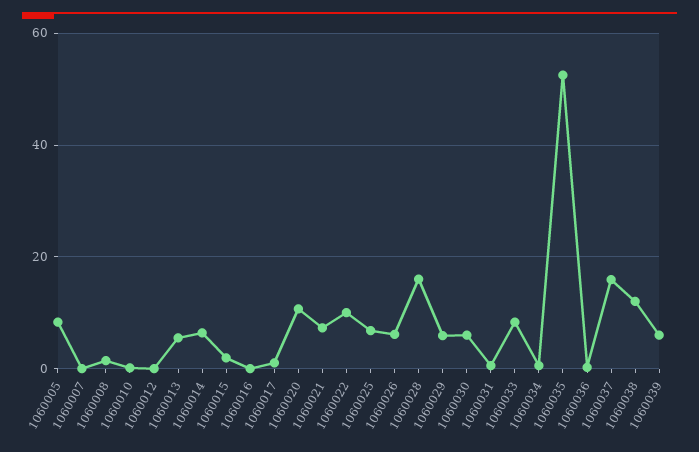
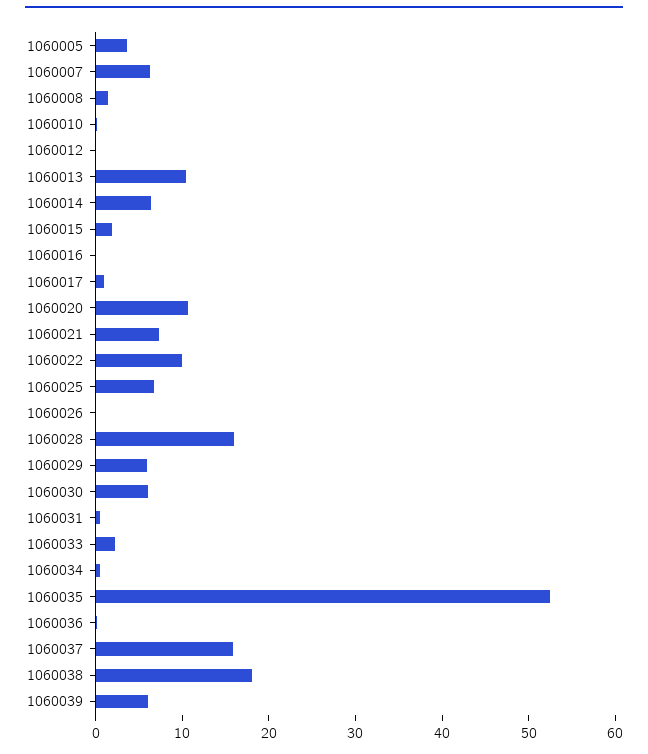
  {
-   "1060005": 8,
+   "1060005": 4,
-   "1060007": 0,
+   "1060007": 6,
    "1060008": 2,
    "1060010": 0,
    "1060012": 0,
-   "1060013": 6,
+   "1060013": 10,
    "1060014": 6,
    "1060015": 2,
    "1060016": 0,
    "1060017": 2,
    "1060020": 10,
    "1060021": 8,
    "1060022": 10,
    "1060025": 6,
-   "1060026": 6,
+   "1060026": 0,
    "1060028": 16,
    "1060029": 6,
    "1060030": 6,
    "1060031": 0,
-   "1060033": 8,
+   "1060033": 2,
    "1060034": 0,
    "1060035": 52,
    "1060036": 0,
    "1060037": 16,
-   "1060038": 12,
+   "1060038": 18,
    "1060039": 6
  }

